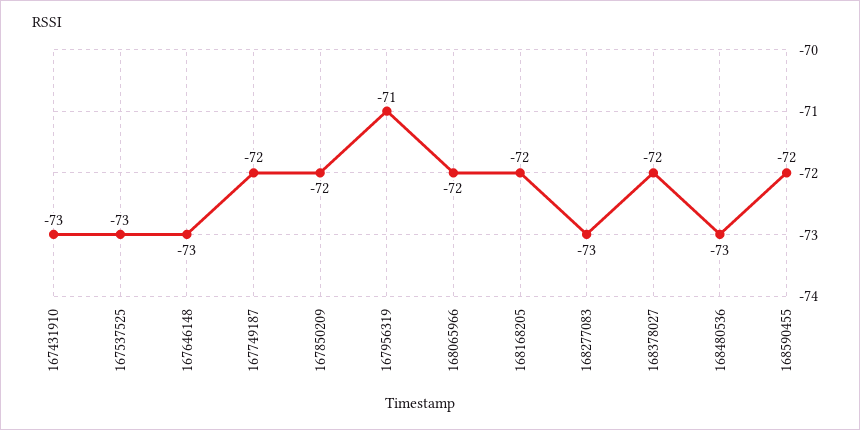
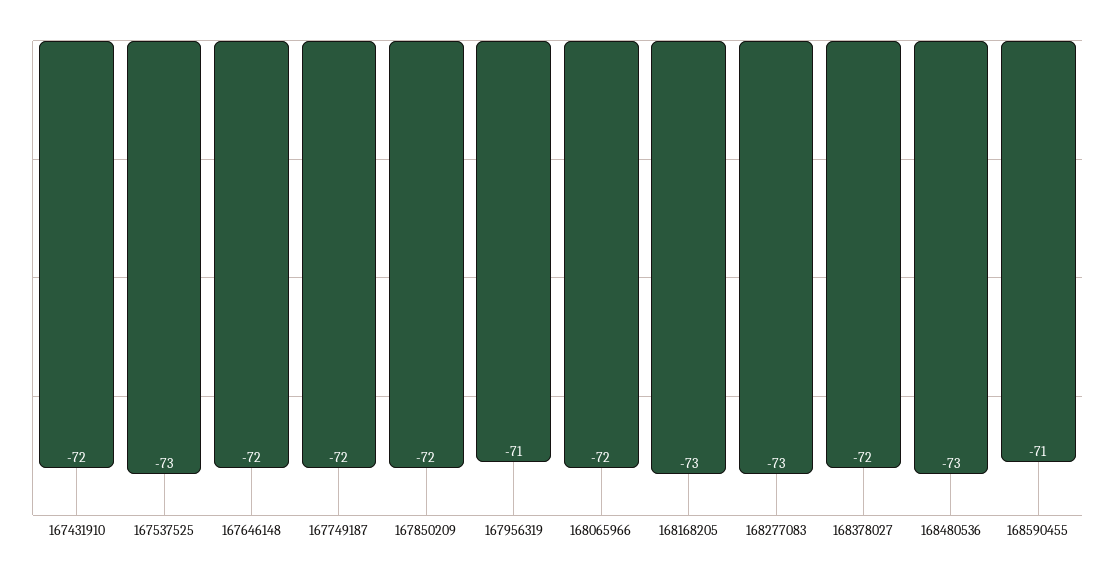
  {
-   "167431910": -73,
+   "167431910": -72,
    "167537525": -73,
-   "167646148": -73,
+   "167646148": -72,
    "167749187": -72,
    "167850209": -72,
    "167956319": -71,
    "168065966": -72,
-   "168168205": -72,
+   "168168205": -73,
    "168277083": -73,
    "168378027": -72,
    "168480536": -73,
-   "168590455": -72
+   "168590455": -71
  }

